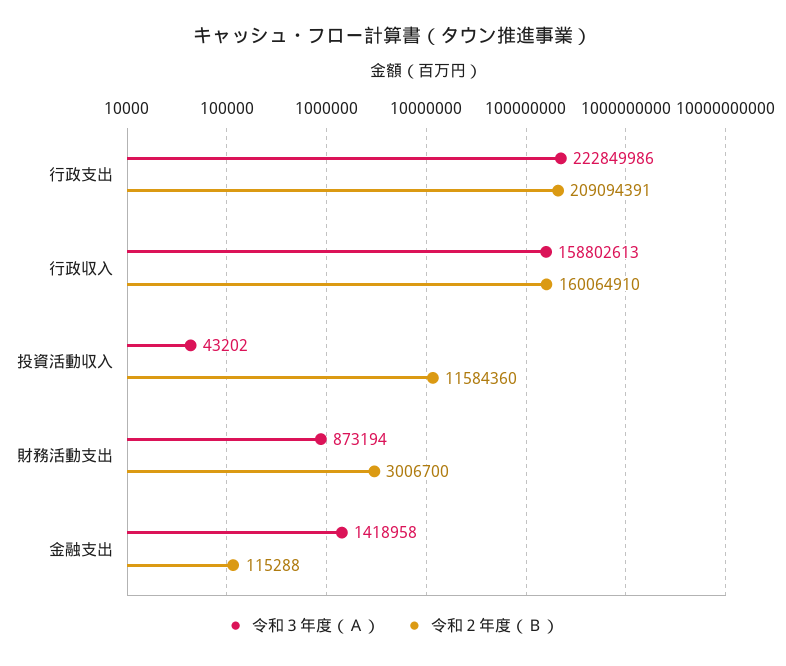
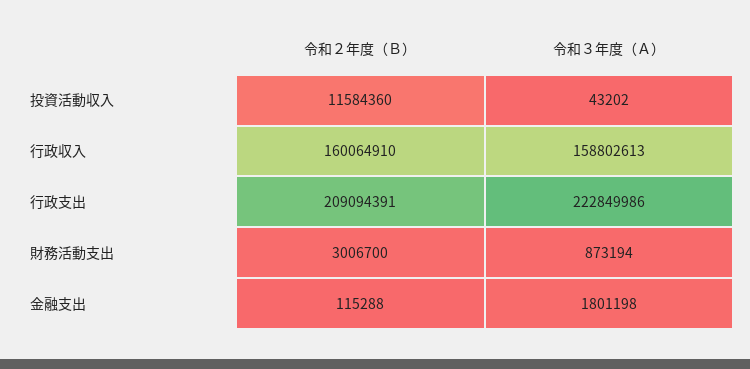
  {
    "令和３年度（Ａ）": {
      "行政支出": 222849986,
      "行政収入": 158802613,
      "投資活動収入": 43202,
      "財務活動支出": 873194,
-     "金融支出": 1418958
+     "金融支出": 1801198
    },
    "令和２年度（Ｂ）": {
      "行政支出": 209094391,
      "行政収入": 160064910,
      "投資活動収入": 11584360,
      "財務活動支出": 3006700,
      "金融支出": 115288
    }
  }

